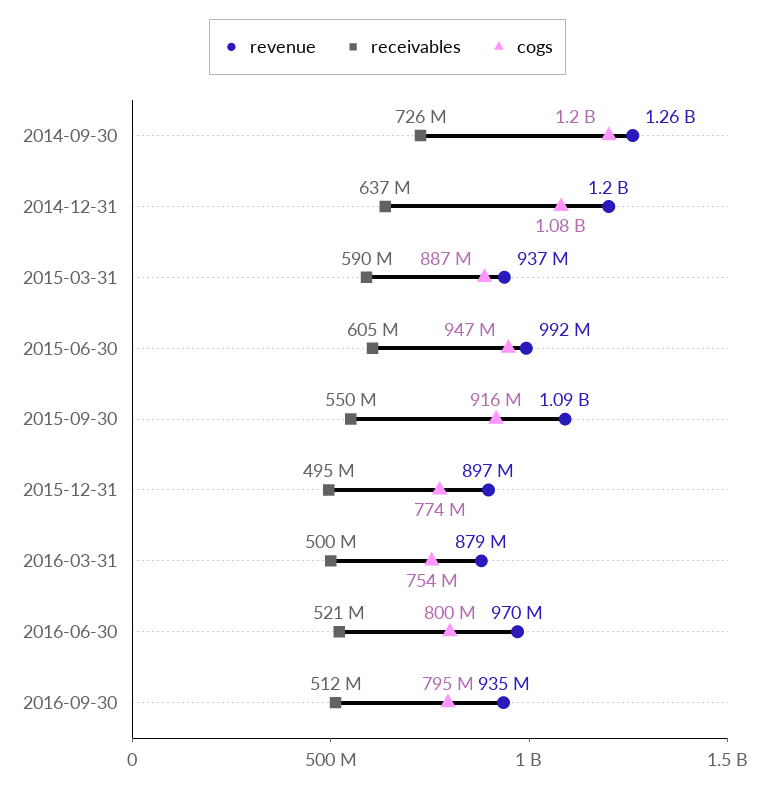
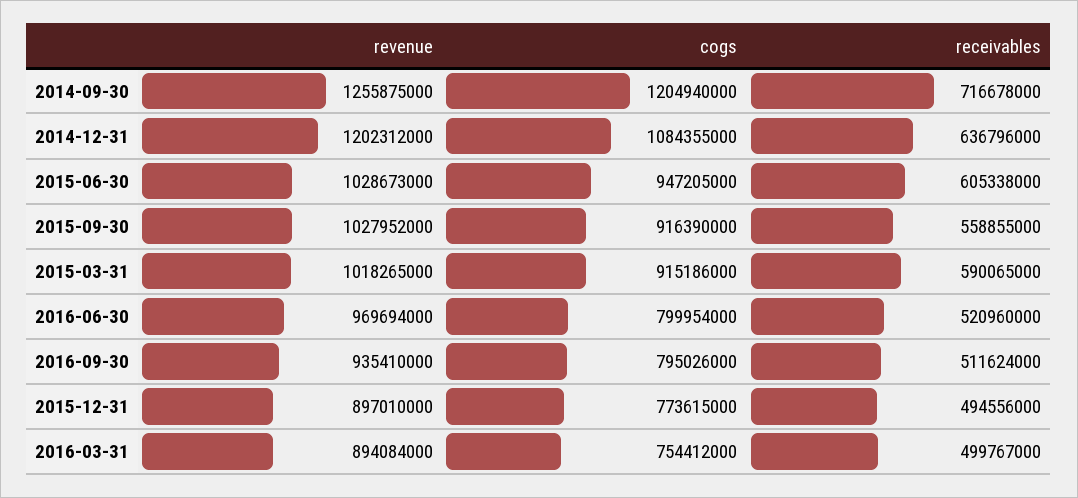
  {
    "revenue": {
      "2014-09-30": 1255875000,
      "2014-12-31": 1202312000,
-     "2015-03-31": 937000000,
+     "2015-03-31": 1018265000,
-     "2015-06-30": 992000000,
+     "2015-06-30": 1028673000,
-     "2015-09-30": 1090000000,
+     "2015-09-30": 1027952000,
      "2015-12-31": 897010000,
-     "2016-03-31": 879000000,
+     "2016-03-31": 894084000,
      "2016-06-30": 969694000,
      "2016-09-30": 935410000
    },
    "receivables": {
-     "2014-09-30": 726000000,
+     "2014-09-30": 716678000,
      "2014-12-31": 636796000,
      "2015-03-31": 590065000,
      "2015-06-30": 605338000,
-     "2015-09-30": 550000000,
+     "2015-09-30": 558855000,
      "2015-12-31": 494556000,
      "2016-03-31": 499767000,
      "2016-06-30": 520960000,
      "2016-09-30": 511624000
    },
    "cogs": {
      "2014-09-30": 1204940000,
      "2014-12-31": 1084355000,
-     "2015-03-31": 887000000,
+     "2015-03-31": 915186000,
      "2015-06-30": 947205000,
      "2015-09-30": 916390000,
      "2015-12-31": 773615000,
      "2016-03-31": 754412000,
      "2016-06-30": 799954000,
      "2016-09-30": 795026000
    }
  }

